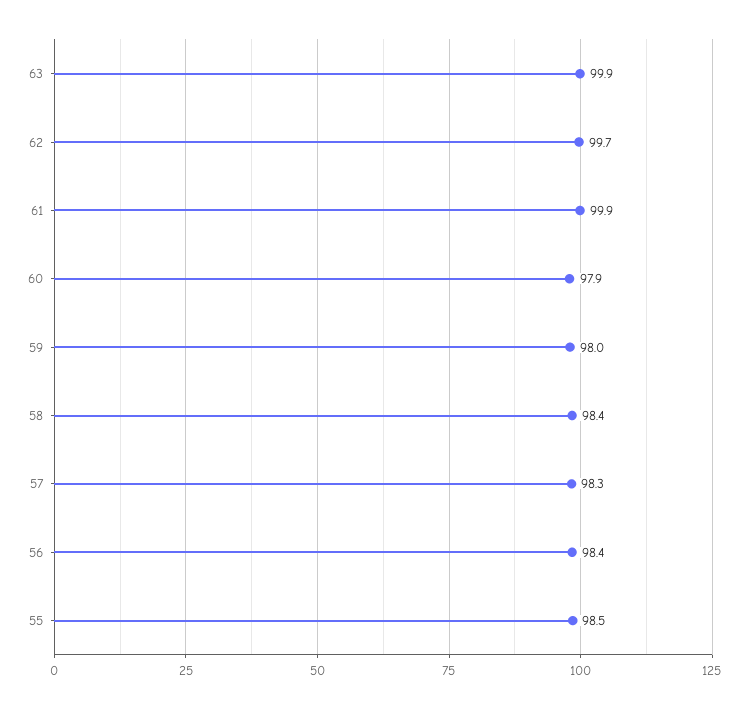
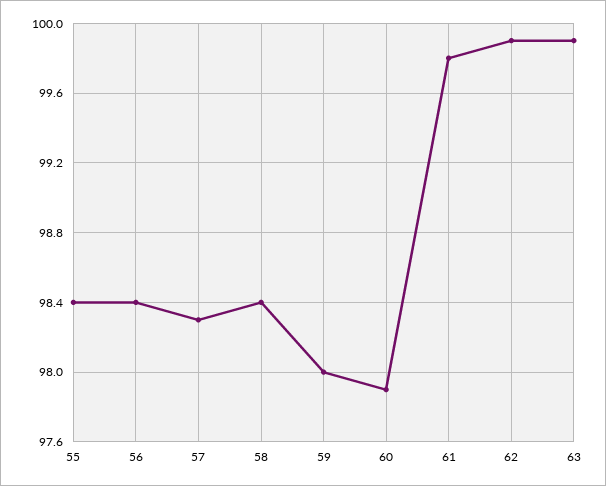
  {
    "63": 99.9,
-   "62": 99.7,
+   "62": 99.9,
-   "61": 99.9,
+   "61": 99.8,
    "60": 97.9,
    "59": 98,
    "58": 98.4,
    "57": 98.3,
    "56": 98.4,
-   "55": 98.5
+   "55": 98.4
  }

